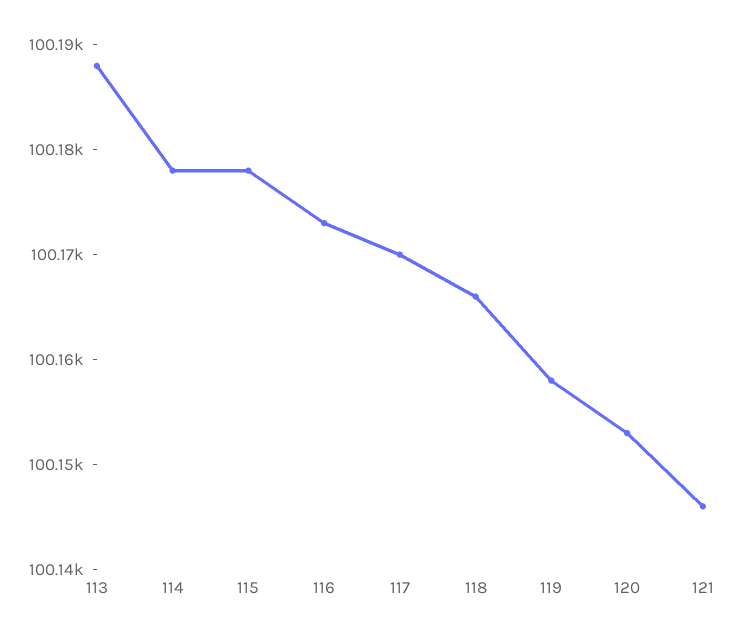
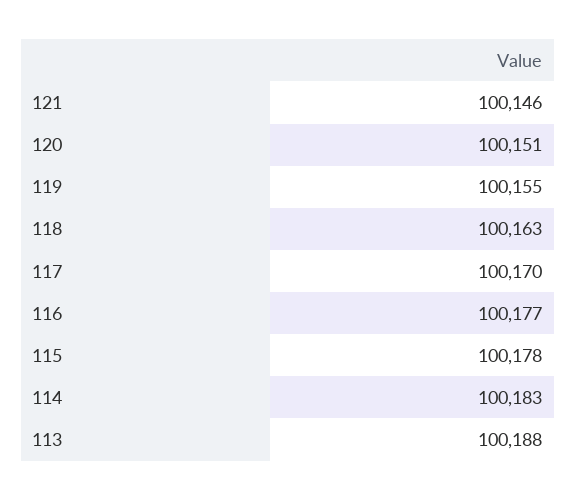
  {
    "113": 100188,
-   "114": 100178,
+   "114": 100183,
    "115": 100178,
-   "116": 100173,
+   "116": 100177,
    "117": 100170,
-   "118": 100166,
+   "118": 100163,
-   "119": 100158,
+   "119": 100155,
-   "120": 100153,
+   "120": 100151,
    "121": 100146
  }

